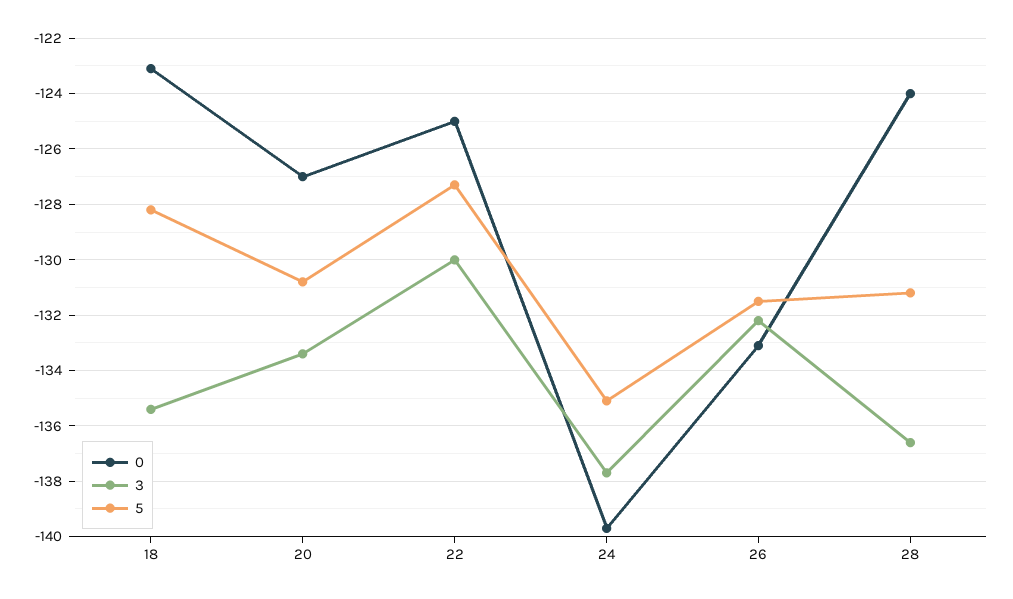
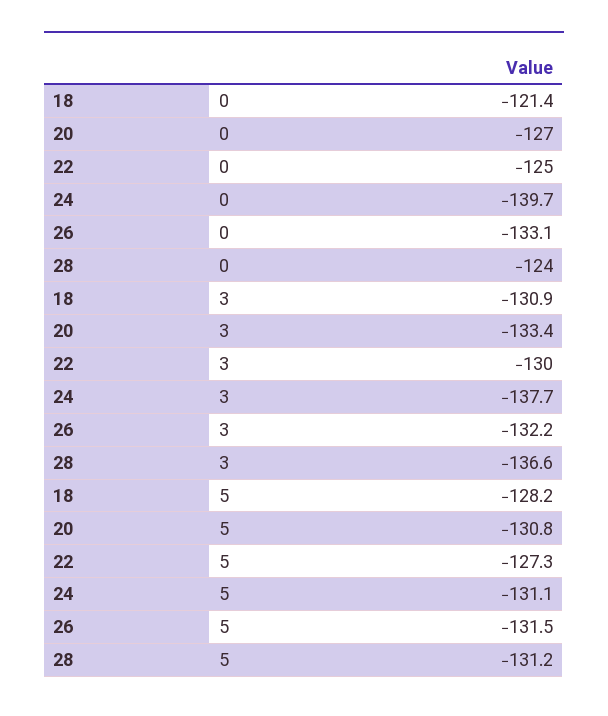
  {
    "0": {
-     "18": -123,
+     "18": -121.4,
      "20": -127,
      "22": -125,
      "24": -139.7,
      "26": -133.1,
      "28": -124
    },
    "3": {
-     "18": -135.5,
+     "18": -130.9,
      "20": -133.4,
      "22": -130,
      "24": -137.7,
      "26": -132.2,
      "28": -136.6
    },
    "5": {
      "18": -128.2,
      "20": -130.8,
      "22": -127.3,
-     "24": -135,
+     "24": -131.1,
      "26": -131.5,
      "28": -131.2
    }
  }

